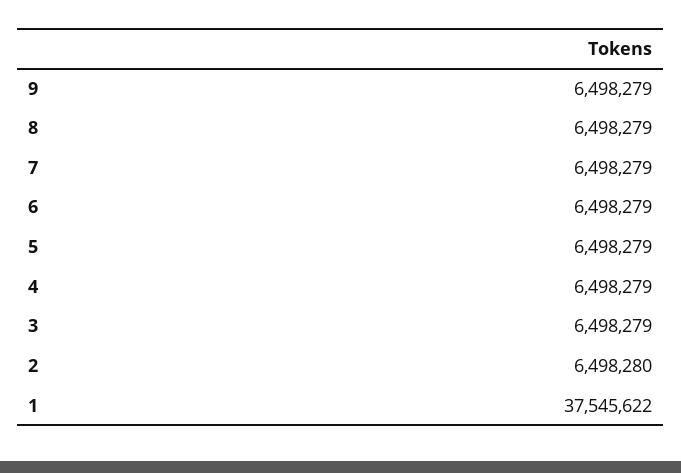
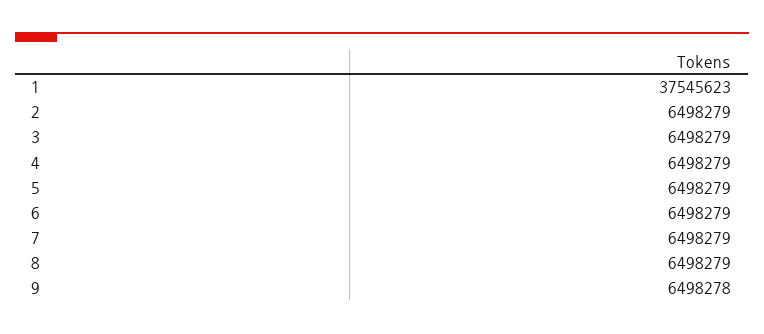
  {
-   "9": 6498279,
+   "9": 6498278,
    "8": 6498279,
    "7": 6498279,
    "6": 6498279,
    "5": 6498279,
    "4": 6498279,
    "3": 6498279,
-   "2": 6498280,
+   "2": 6498279,
-   "1": 37545622
+   "1": 37545623
  }

